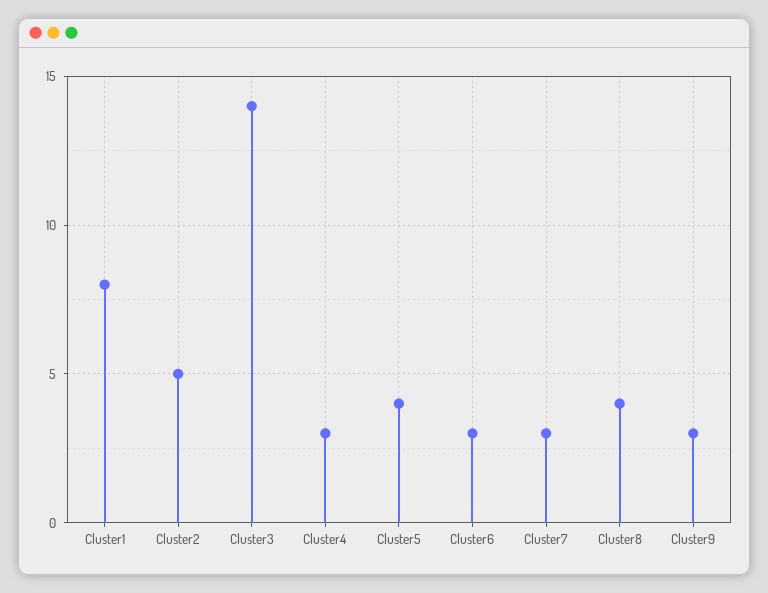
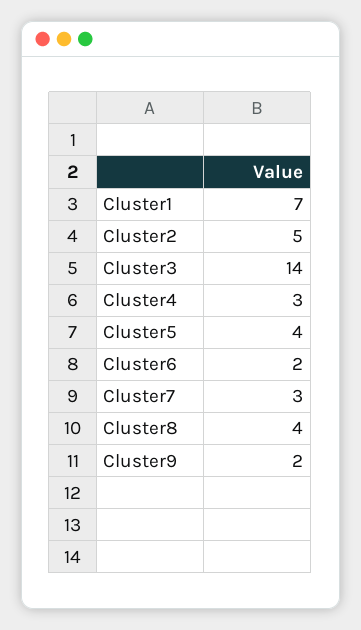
  {
-   "Cluster1": 8,
+   "Cluster1": 7,
    "Cluster2": 5,
    "Cluster3": 14,
    "Cluster4": 3,
    "Cluster5": 4,
-   "Cluster6": 3,
+   "Cluster6": 2,
    "Cluster7": 3,
    "Cluster8": 4,
-   "Cluster9": 3
+   "Cluster9": 2
  }

